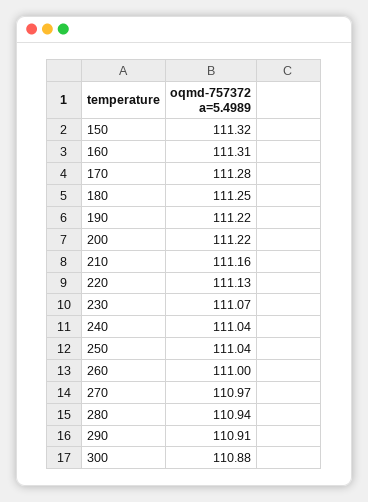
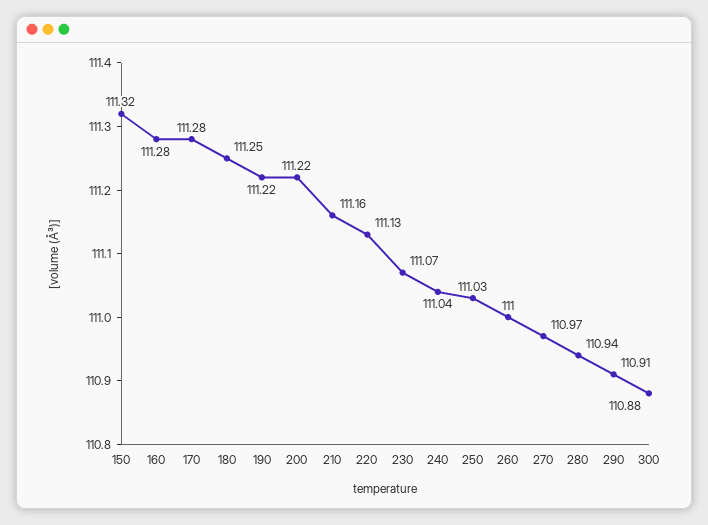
  {
    "150": 111.32,
-   "160": 111.31,
+   "160": 111.28,
    "170": 111.28,
    "180": 111.25,
    "190": 111.22,
    "200": 111.22,
    "210": 111.16,
    "220": 111.13,
    "230": 111.07,
    "240": 111.04,
-   "250": 111.04,
+   "250": 111.03,
    "260": 111,
    "270": 110.97,
    "280": 110.94,
    "290": 110.91,
    "300": 110.88
  }

